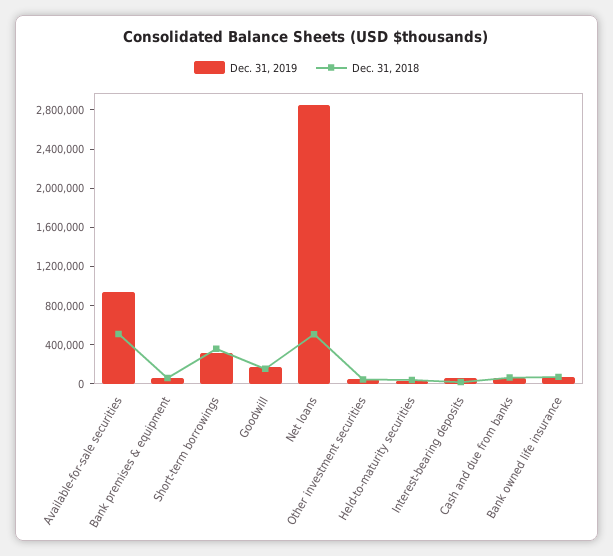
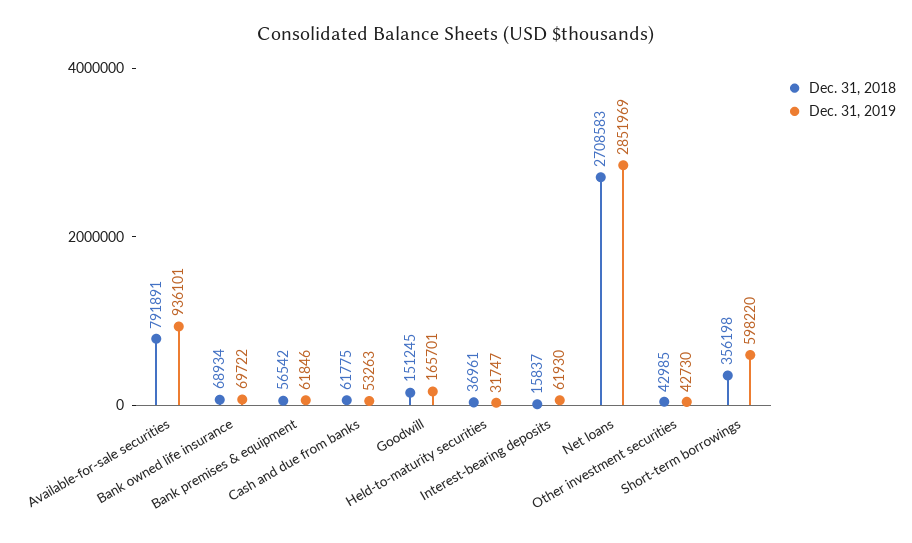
  {
    "Dec. 31, 2019": {
      "Available-for-sale securities": 936101,
      "Bank premises & equipment": 61846,
-     "Short-term borrowings": 300000,
+     "Short-term borrowings": 598220,
      "Goodwill": 165701,
      "Net loans": 2851969,
      "Other investment securities": 42730,
      "Held-to-maturity securities": 31747,
      "Interest-bearing deposits": 61930,
      "Cash and due from banks": 53263,
      "Bank owned life insurance": 69722
    },
    "Dec. 31, 2018": {
-     "Available-for-sale securities": 500000,
+     "Available-for-sale securities": 791891,
      "Bank premises & equipment": 56542,
      "Short-term borrowings": 356198,
      "Goodwill": 151245,
-     "Net loans": 500000,
+     "Net loans": 2708583,
      "Other investment securities": 42985,
      "Held-to-maturity securities": 36961,
      "Interest-bearing deposits": 15837,
      "Cash and due from banks": 61775,
      "Bank owned life insurance": 68934
    }
  }

